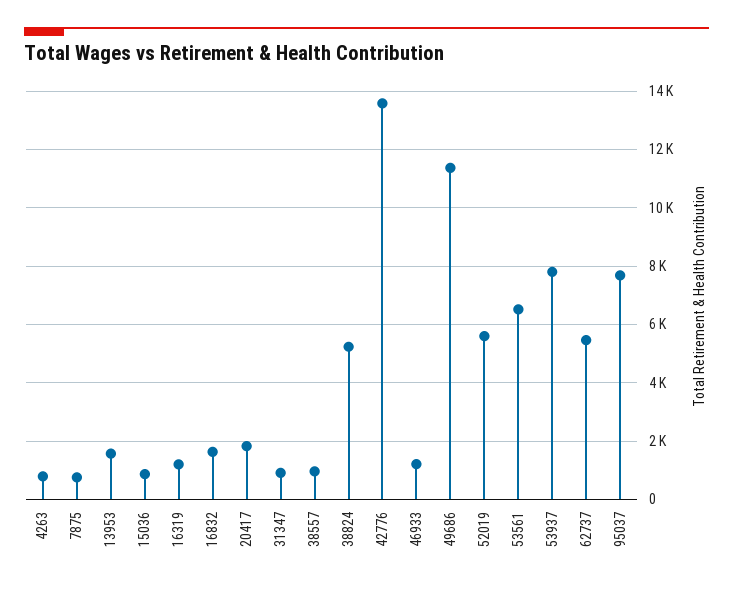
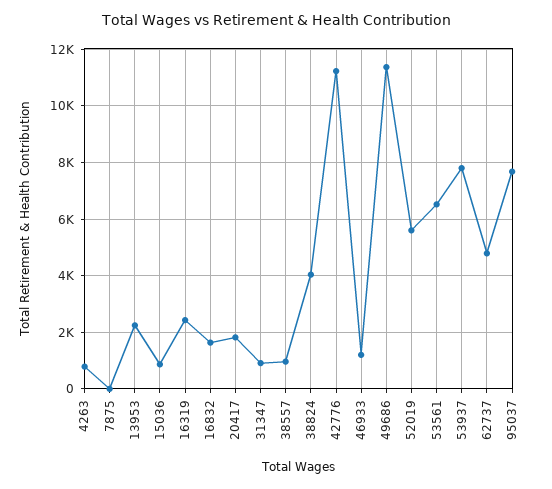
  {
    "4263": 750,
-   "7875": 750,
+   "7875": 0,
-   "13953": 1500,
+   "13953": 2250,
    "15036": 750,
-   "16319": 1250,
+   "16319": 2500,
    "16832": 1750,
    "20417": 1750,
    "31347": 1000,
    "38557": 1000,
-   "38824": 5250,
+   "38824": 4000,
-   "42776": 13500,
+   "42776": 11250,
    "46933": 1250,
    "49686": 11250,
    "52019": 5500,
    "53561": 6500,
    "53937": 7750,
-   "62737": 5500,
+   "62737": 4750,
    "95037": 7750
  }

